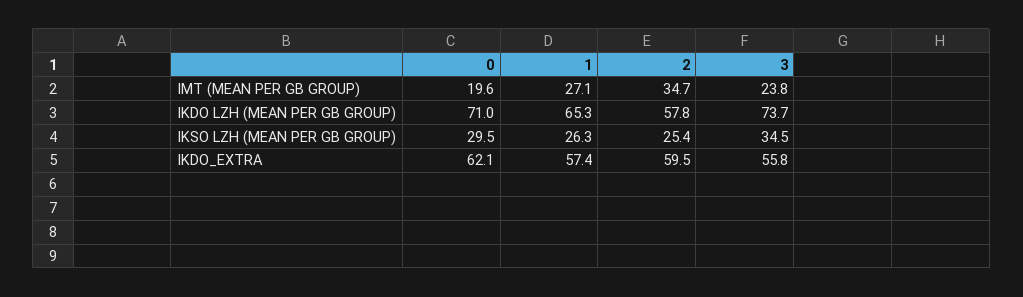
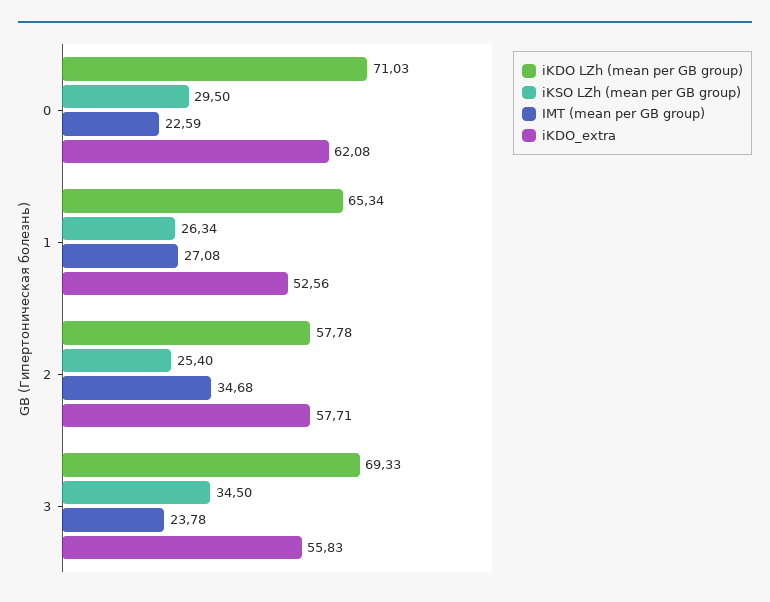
  {
    "IMT (MEAN PER GB GROUP)": {
-     "0": 19.6,
+     "0": 22.59,
      "1": 27.08,
      "2": 34.68,
      "3": 23.78
    },
    "IKDO LZH (MEAN PER GB GROUP)": {
      "0": 71.03,
      "1": 65.34,
      "2": 57.78,
-     "3": 73.7
+     "3": 69.33
    },
    "IKSO LZH (MEAN PER GB GROUP)": {
      "0": 29.5,
      "1": 26.34,
      "2": 25.4,
      "3": 34.5
    },
    "IKDO_EXTRA": {
      "0": 62.08,
-     "1": 57.4,
+     "1": 52.56,
-     "2": 59.5,
+     "2": 57.71,
      "3": 55.83
    }
  }

